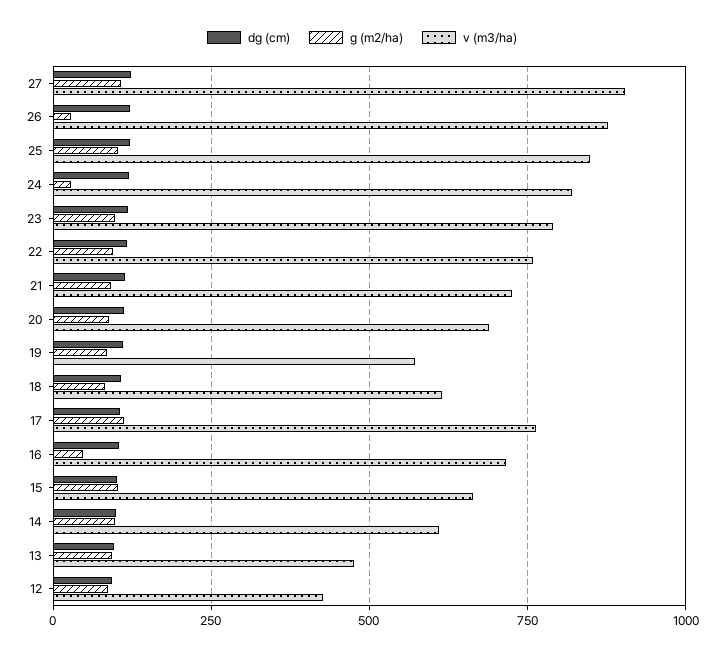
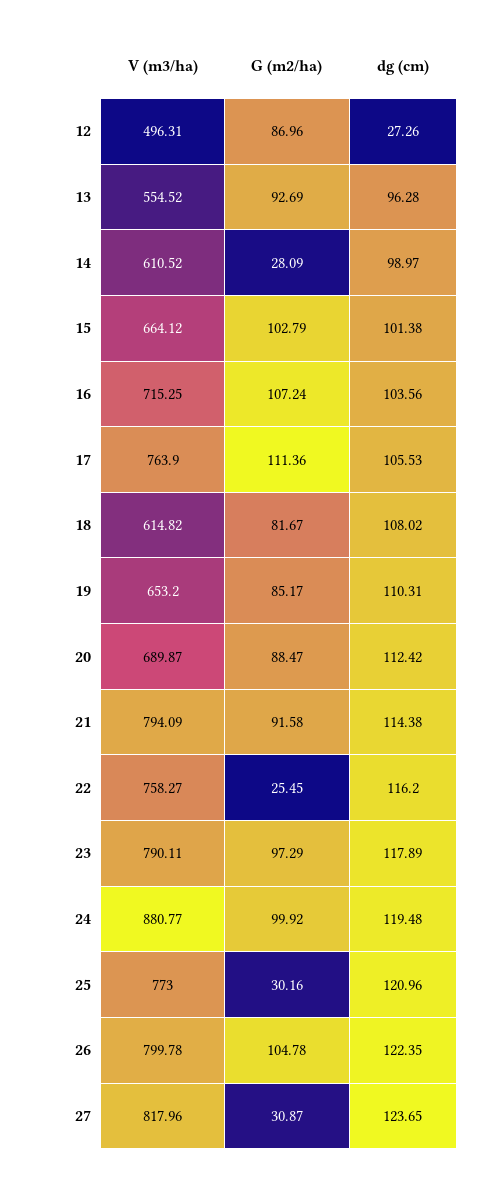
  {
    "dg (cm)": {
      "27": 123.65,
      "26": 122.35,
      "25": 120.96,
      "24": 119.48,
      "23": 117.89,
      "22": 116.2,
      "21": 114.38,
      "20": 112.42,
      "19": 110.31,
      "18": 108.02,
      "17": 105.53,
      "16": 103.56,
      "15": 101.38,
      "14": 98.97,
      "13": 96.28,
-     "12": 100
+     "12": 27.26
    },
    "g (m2/ha)": {
-     "27": 100,
+     "27": 30.87,
-     "26": 25,
+     "26": 104.78,
-     "25": 100,
+     "25": 30.16,
-     "24": 25,
+     "24": 99.92,
      "23": 97.29,
-     "22": 100,
+     "22": 25.45,
      "21": 91.58,
      "20": 88.47,
      "19": 85.17,
      "18": 81.67,
      "17": 111.36,
-     "16": 50,
+     "16": 107.24,
      "15": 102.79,
-     "14": 100,
+     "14": 28.09,
      "13": 92.69,
      "12": 86.96
    },
    "v (m3/ha)": {
-     "27": 900,
+     "27": 817.96,
-     "26": 875,
+     "26": 799.78,
-     "25": 850,
+     "25": 773,
-     "24": 825,
+     "24": 880.77,
      "23": 790.11,
      "22": 758.27,
-     "21": 725,
+     "21": 794.09,
      "20": 689.87,
-     "19": 575,
+     "19": 653.2,
      "18": 614.82,
      "17": 763.9,
      "16": 715.25,
      "15": 664.12,
      "14": 610.52,
-     "13": 475,
+     "13": 554.52,
-     "12": 425
+     "12": 496.31
    }
  }

